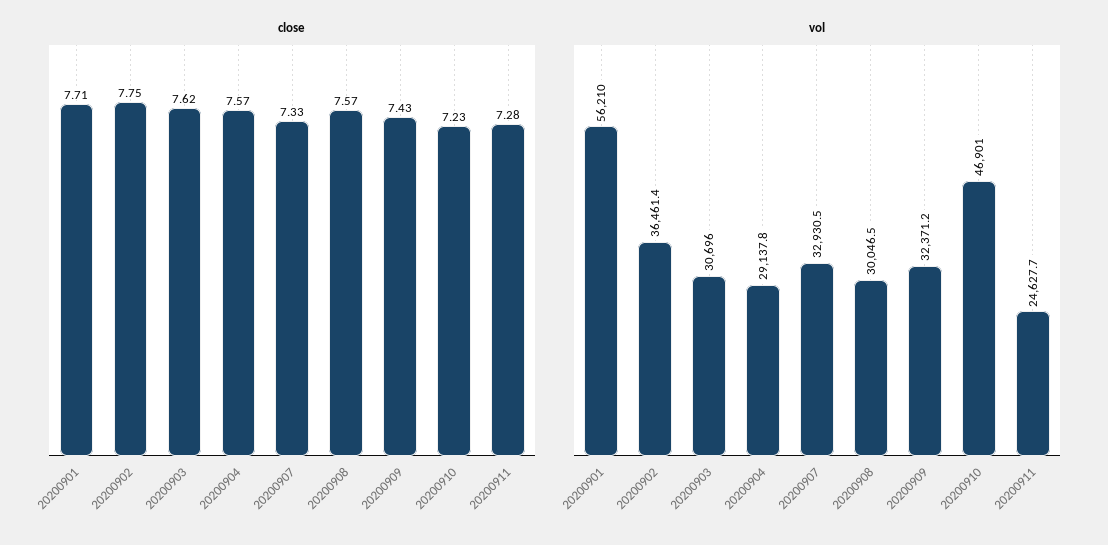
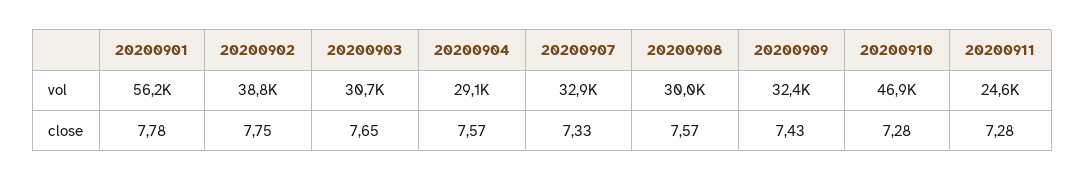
  {
    "close": {
-     "20200901": 7.71,
+     "20200901": 7.78,
      "20200902": 7.75,
-     "20200903": 7.62,
+     "20200903": 7.65,
      "20200904": 7.57,
      "20200907": 7.33,
      "20200908": 7.57,
      "20200909": 7.43,
-     "20200910": 7.23,
+     "20200910": 7.28,
      "20200911": 7.28
    },
    "vol": {
      "20200901": 56210,
-     "20200902": 36461.4,
+     "20200902": 38800,
      "20200903": 30696,
      "20200904": 29137.8,
      "20200907": 32930.5,
      "20200908": 30046.5,
      "20200909": 32371.2,
      "20200910": 46901,
      "20200911": 24627.7
    }
  }

